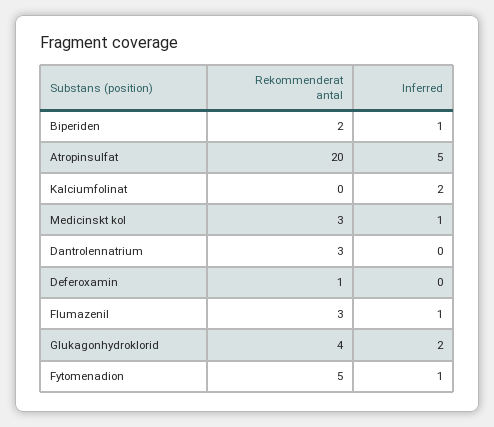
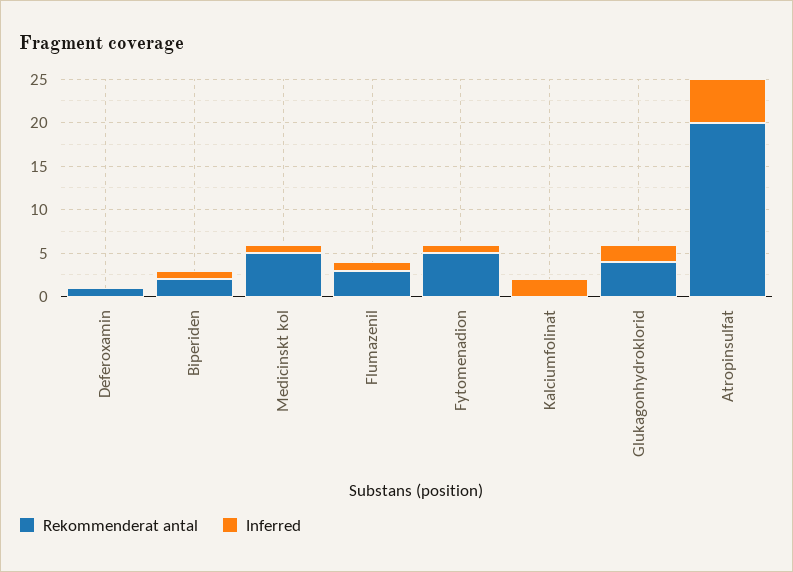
  {
    "Rekommenderat antal": {
      "Biperiden": 2,
      "Atropinsulfat": 20,
      "Kalciumfolinat": 0,
-     "Medicinskt kol": 3,
+     "Medicinskt kol": 5,
-     "Dantrolennatrium": 3,
      "Deferoxamin": 1,
      "Flumazenil": 3,
      "Glukagonhydroklorid": 4,
      "Fytomenadion": 5
    },
    "Inferred": {
      "Biperiden": 1,
      "Atropinsulfat": 5,
      "Kalciumfolinat": 2,
      "Medicinskt kol": 1,
-     "Dantrolennatrium": 0,
      "Deferoxamin": 0,
      "Flumazenil": 1,
      "Glukagonhydroklorid": 2,
      "Fytomenadion": 1
    }
  }

